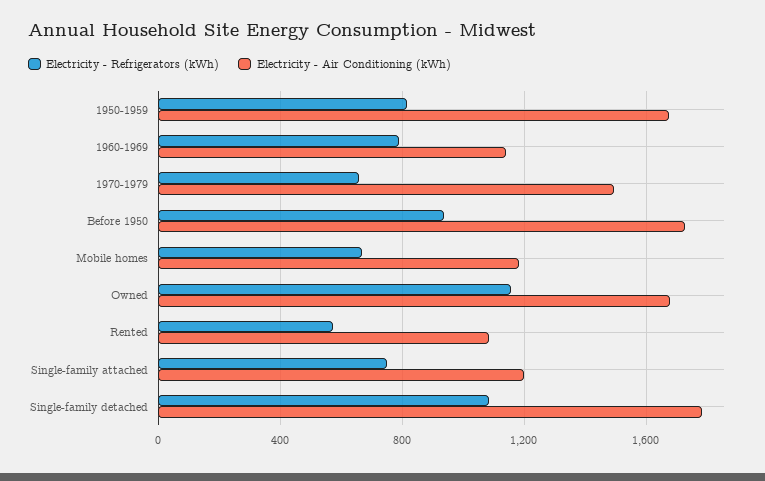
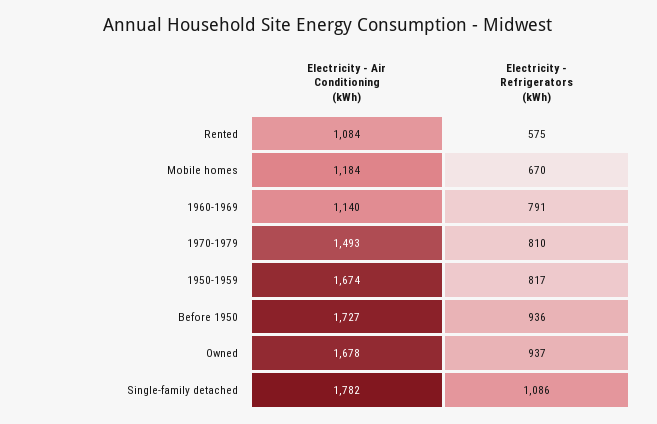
  {
    "Electricity - Refrigerators (kWh)": {
      "1950-1959": 817,
      "1960-1969": 791,
-     "1970-1979": 650,
+     "1970-1979": 810,
      "Before 1950": 936,
      "Mobile homes": 670,
-     "Owned": 1150,
+     "Owned": 937,
      "Rented": 575,
-     "Single-family attached": 750,
      "Single-family detached": 1086
    },
    "Electricity - Air Conditioning (kWh)": {
      "1950-1959": 1674,
      "1960-1969": 1140,
      "1970-1979": 1493,
      "Before 1950": 1727,
      "Mobile homes": 1184,
      "Owned": 1678,
      "Rented": 1084,
-     "Single-family attached": 1200,
      "Single-family detached": 1782
    }
  }

